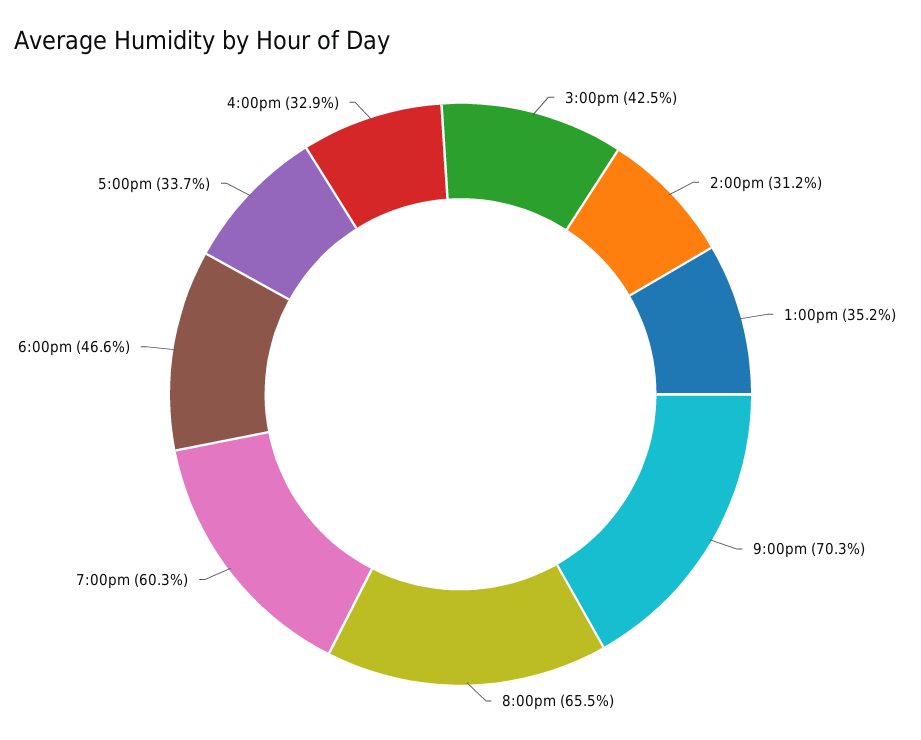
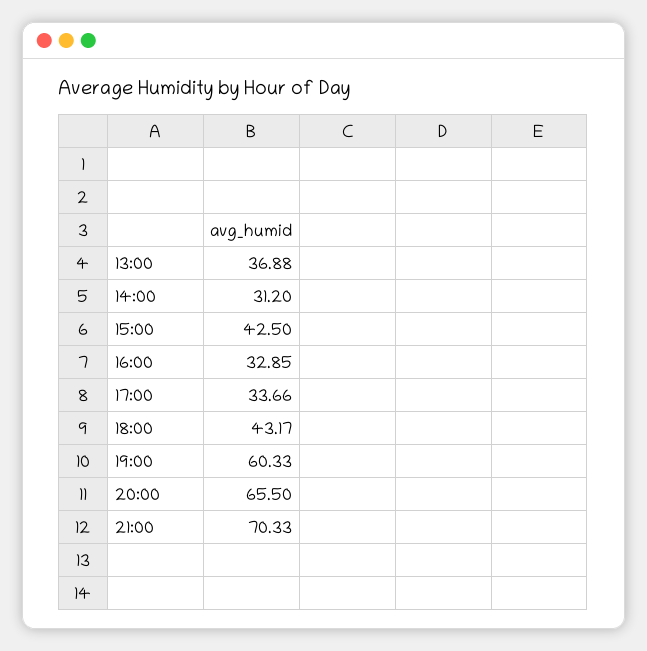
  {
    "3:00pm": 42.5,
    "2:00pm": 31.2,
-   "1:00pm": 35.2,
+   "1:00pm": 36.88,
    "9:00pm": 70.33,
    "8:00pm": 65.5,
    "7:00pm": 60.33,
-   "6:00pm": 46.6,
+   "6:00pm": 43.17,
    "5:00pm": 33.66,
    "4:00pm": 32.85
  }

